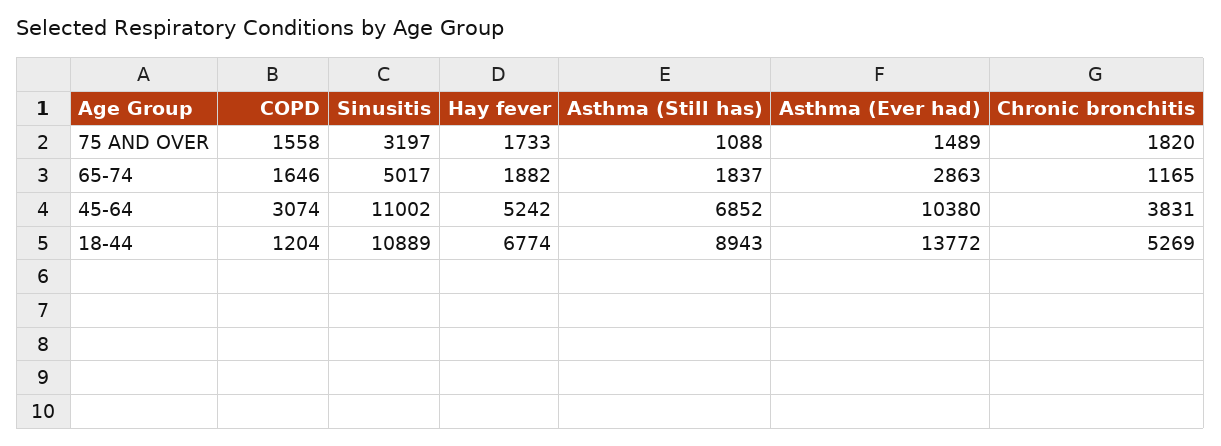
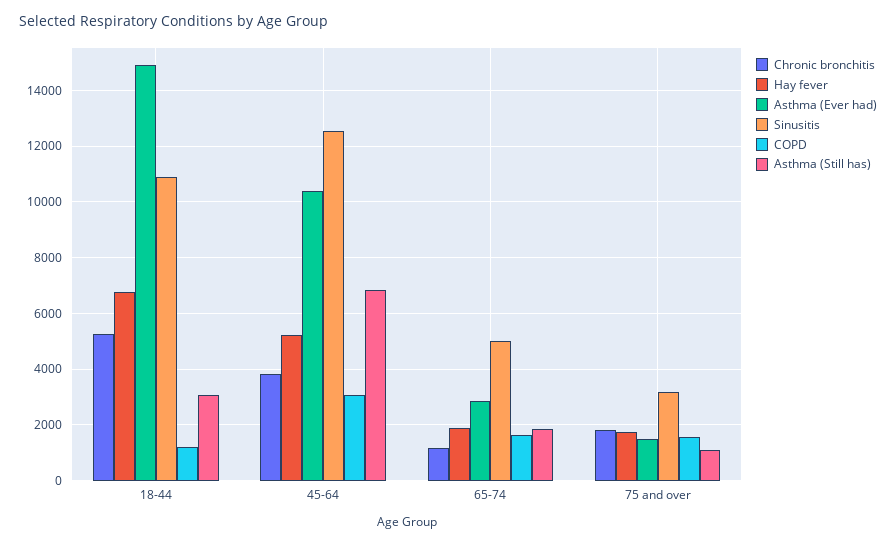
  {
    "COPD": {
      "75 AND OVER": 1558,
      "65-74": 1646,
      "45-64": 3074,
      "18-44": 1204
    },
    "Sinusitis": {
      "75 AND OVER": 3197,
      "65-74": 5017,
-     "45-64": 11002,
+     "45-64": 12500,
      "18-44": 10889
    },
    "Hay fever": {
      "75 AND OVER": 1733,
      "65-74": 1882,
      "45-64": 5242,
      "18-44": 6774
    },
    "Asthma (Still has)": {
      "75 AND OVER": 1088,
      "65-74": 1837,
      "45-64": 6852,
-     "18-44": 8943
+     "18-44": 3000
    },
    "Asthma (Ever had)": {
      "75 AND OVER": 1489,
      "65-74": 2863,
      "45-64": 10380,
-     "18-44": 13772
+     "18-44": 15000
    },
    "Chronic bronchitis": {
      "75 AND OVER": 1820,
      "65-74": 1165,
      "45-64": 3831,
      "18-44": 5269
    }
  }

